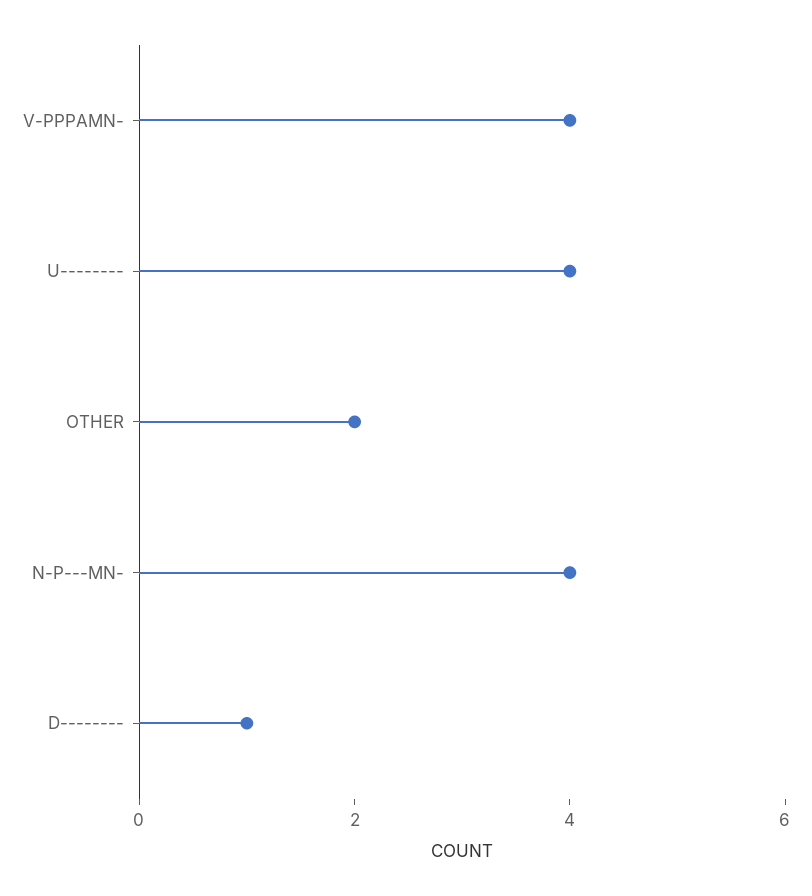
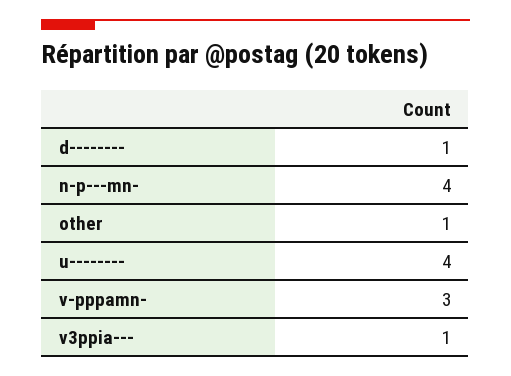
  {
-   "V-PPPAMN-": 4,
+   "V-PPPAMN-": 3,
    "U--------": 4,
-   "OTHER": 2,
+   "OTHER": 1,
    "N-P---MN-": 4,
-   "D--------": 1
+   "D--------": 1,
+   "v3ppia---": 1
  }

